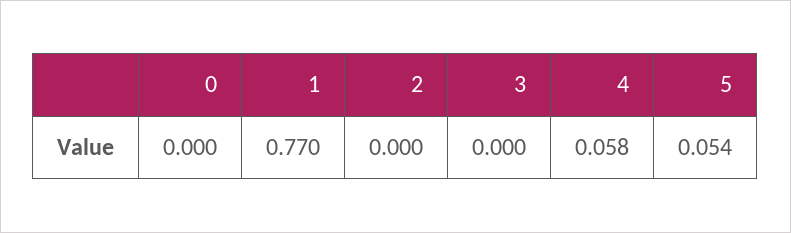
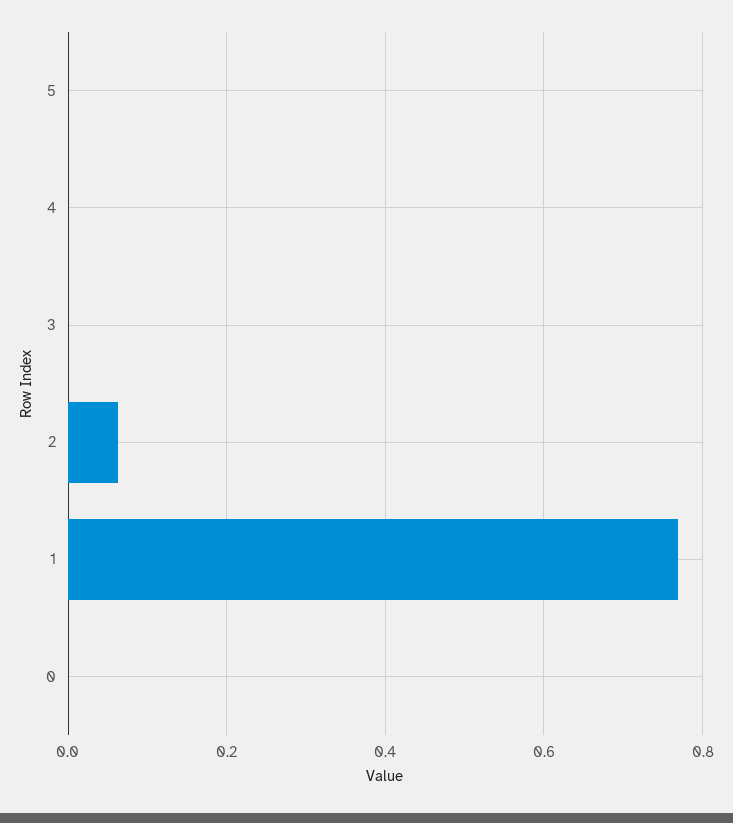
  {
    "0": 0,
    "1": 0.77,
-   "2": 0,
+   "2": 0.06,
    "3": 0,
-   "4": 0.058,
+   "4": 0,
-   "5": 0.054
+   "5": 0
  }

